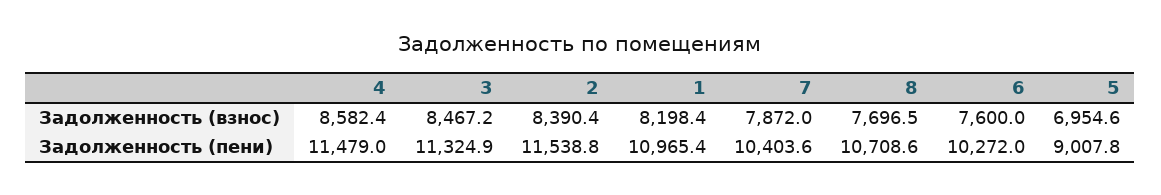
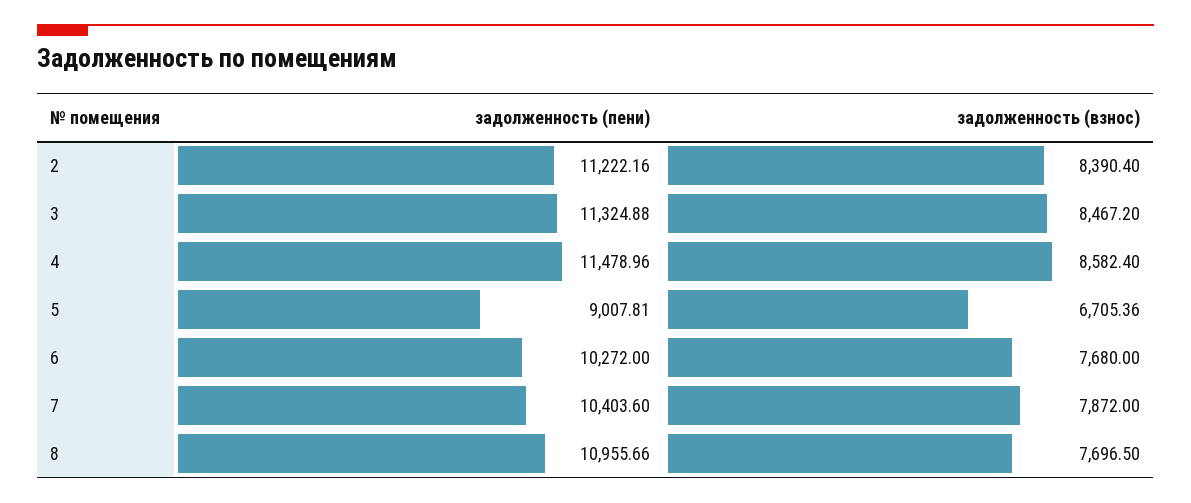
  {
    "4": {
      "Задолженность (взнос)": 8582.4,
      "Задолженность (пени)": 11478.96
    },
    "3": {
      "Задолженность (взнос)": 8467.2,
      "Задолженность (пени)": 11324.88
    },
    "2": {
      "Задолженность (взнос)": 8390.4,
-     "Задолженность (пени)": 11538.8
+     "Задолженность (пени)": 11222.16
    },
-   "1": {
-     "Задолженность (взнос)": 8198.4,
-     "Задолженность (пени)": 10965.4
-   },
    "7": {
      "Задолженность (взнос)": 7872,
      "Задолженность (пени)": 10403.6
    },
    "8": {
      "Задолженность (взнос)": 7696.5,
-     "Задолженность (пени)": 10708.6
+     "Задолженность (пени)": 10955.66
    },
    "6": {
-     "Задолженность (взнос)": 7600,
+     "Задолженность (взнос)": 7680,
      "Задолженность (пени)": 10272
    },
    "5": {
-     "Задолженность (взнос)": 6954.6,
+     "Задолженность (взнос)": 6705.36,
      "Задолженность (пени)": 9007.81
    }
  }

